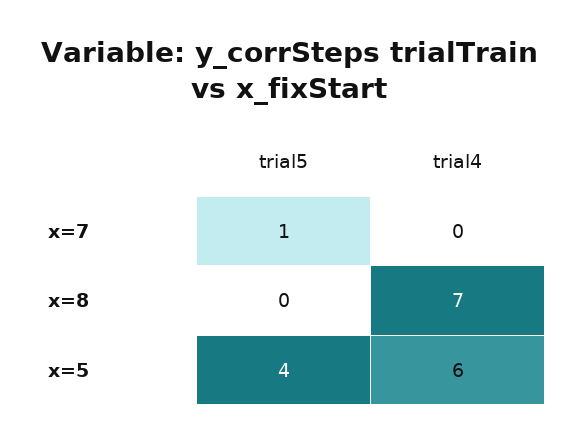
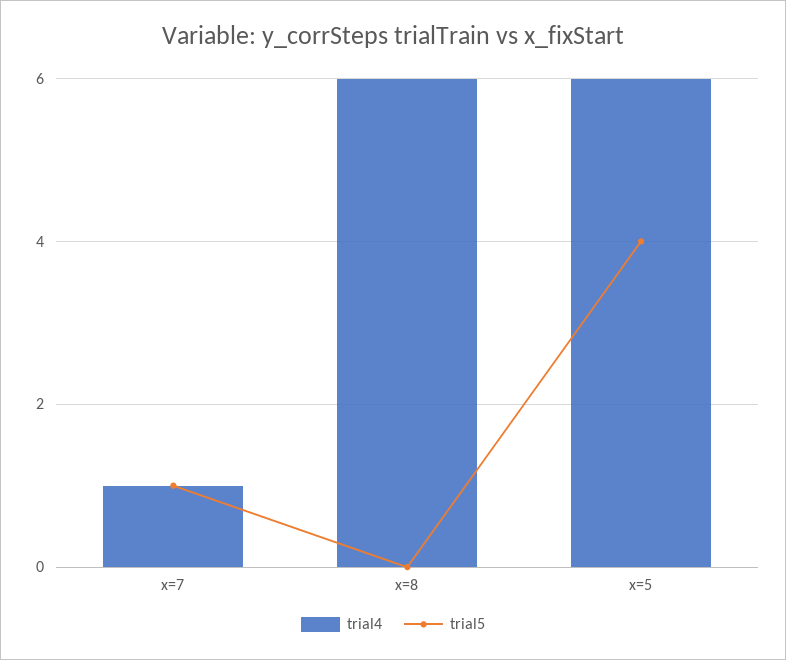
  {
    "trial5": {
      "x=7": 1,
      "x=8": 0,
      "x=5": 4
    },
    "trial4": {
-     "x=7": 0,
+     "x=7": 1,
-     "x=8": 7,
+     "x=8": 6,
      "x=5": 6
    }
  }

